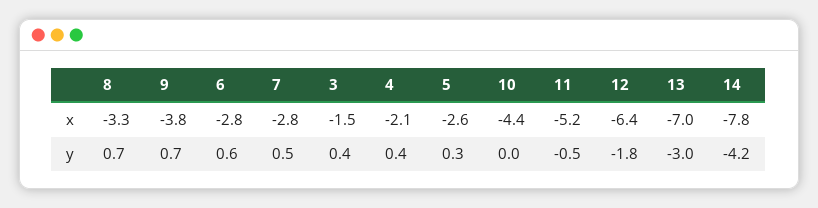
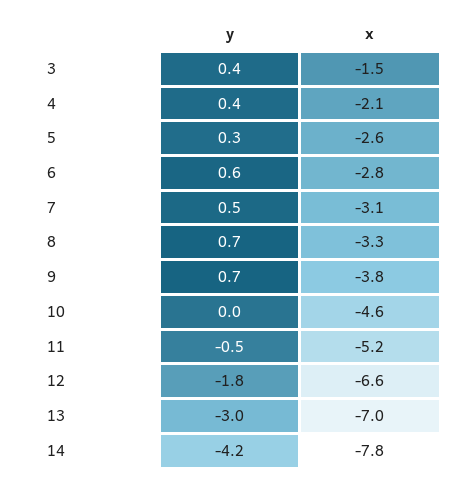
  {
    "8": {
      "x": -3.3,
      "y": 0.7
    },
    "9": {
      "x": -3.8,
      "y": 0.7
    },
    "6": {
      "x": -2.8,
      "y": 0.6
    },
    "7": {
-     "x": -2.8,
+     "x": -3.1,
      "y": 0.5
    },
    "3": {
      "x": -1.5,
      "y": 0.4
    },
    "4": {
      "x": -2.1,
      "y": 0.4
    },
    "5": {
      "x": -2.6,
      "y": 0.3
    },
    "10": {
-     "x": -4.4,
+     "x": -4.6,
      "y": 0
    },
    "11": {
      "x": -5.2,
      "y": -0.5
    },
    "12": {
-     "x": -6.4,
+     "x": -6.6,
      "y": -1.8
    },
    "13": {
      "x": -7,
      "y": -3
    },
    "14": {
      "x": -7.8,
      "y": -4.2
    }
  }

